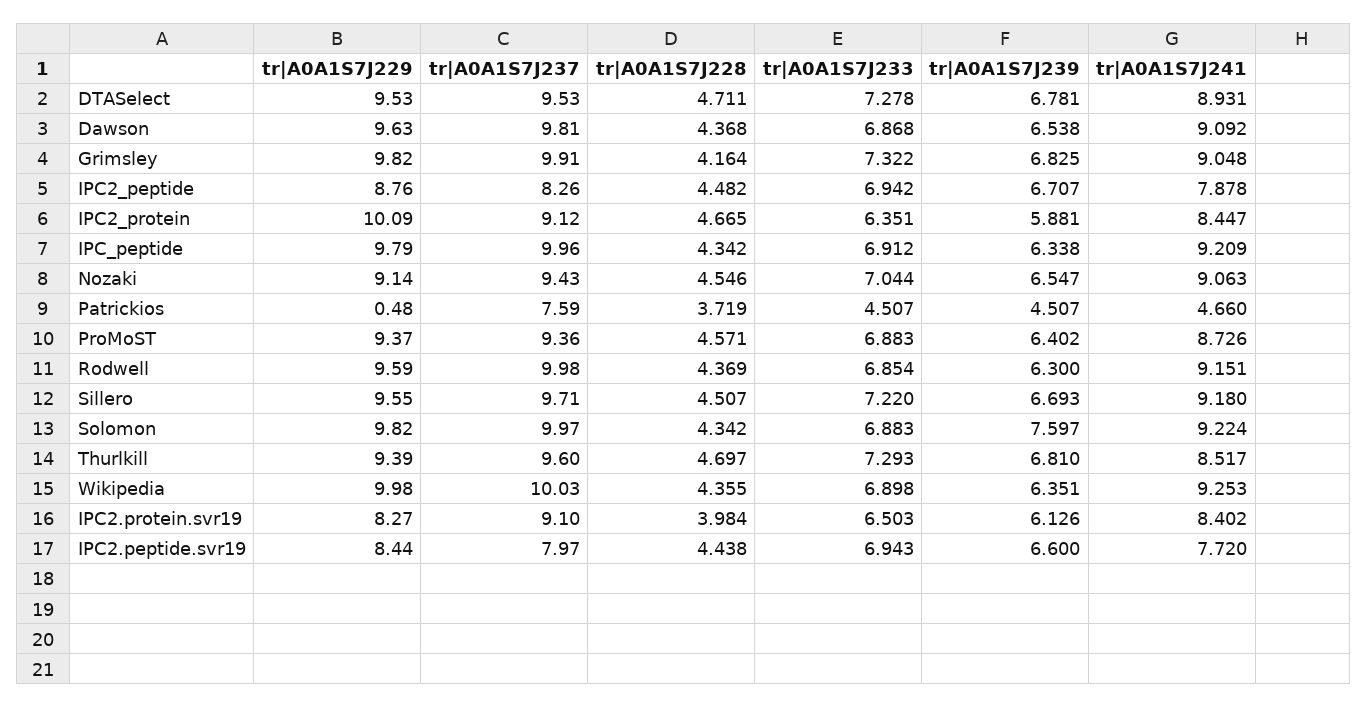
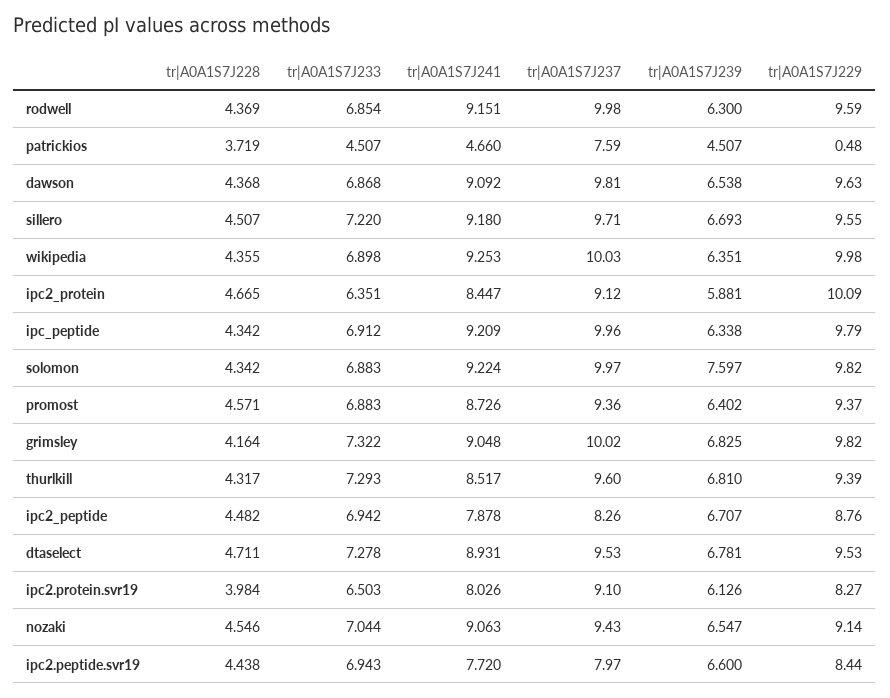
  {
    "tr|A0A1S7J229": {
      "DTASelect": 9.53,
      "Dawson": 9.63,
      "Grimsley": 9.82,
      "IPC2_peptide": 8.76,
      "IPC2_protein": 10.09,
      "IPC_peptide": 9.79,
      "Nozaki": 9.14,
      "Patrickios": 0.48,
      "ProMoST": 9.37,
      "Rodwell": 9.59,
      "Sillero": 9.55,
      "Solomon": 9.82,
      "Thurlkill": 9.39,
      "Wikipedia": 9.98,
      "IPC2.protein.svr19": 8.27,
      "IPC2.peptide.svr19": 8.44
    },
    "tr|A0A1S7J237": {
      "DTASelect": 9.53,
      "Dawson": 9.81,
-     "Grimsley": 9.91,
+     "Grimsley": 10.02,
      "IPC2_peptide": 8.26,
      "IPC2_protein": 9.12,
      "IPC_peptide": 9.96,
      "Nozaki": 9.43,
      "Patrickios": 7.59,
      "ProMoST": 9.36,
      "Rodwell": 9.98,
      "Sillero": 9.71,
      "Solomon": 9.97,
      "Thurlkill": 9.6,
      "Wikipedia": 10.03,
      "IPC2.protein.svr19": 9.1,
      "IPC2.peptide.svr19": 7.97
    },
    "tr|A0A1S7J228": {
      "DTASelect": 4.711,
      "Dawson": 4.368,
      "Grimsley": 4.164,
      "IPC2_peptide": 4.482,
      "IPC2_protein": 4.665,
      "IPC_peptide": 4.342,
      "Nozaki": 4.546,
      "Patrickios": 3.719,
      "ProMoST": 4.571,
      "Rodwell": 4.369,
      "Sillero": 4.507,
      "Solomon": 4.342,
-     "Thurlkill": 4.697,
+     "Thurlkill": 4.317,
      "Wikipedia": 4.355,
      "IPC2.protein.svr19": 3.984,
      "IPC2.peptide.svr19": 4.438
    },
    "tr|A0A1S7J233": {
      "DTASelect": 7.278,
      "Dawson": 6.868,
      "Grimsley": 7.322,
      "IPC2_peptide": 6.942,
      "IPC2_protein": 6.351,
      "IPC_peptide": 6.912,
      "Nozaki": 7.044,
      "Patrickios": 4.507,
      "ProMoST": 6.883,
      "Rodwell": 6.854,
      "Sillero": 7.22,
      "Solomon": 6.883,
      "Thurlkill": 7.293,
      "Wikipedia": 6.898,
      "IPC2.protein.svr19": 6.503,
      "IPC2.peptide.svr19": 6.943
    },
    "tr|A0A1S7J239": {
      "DTASelect": 6.781,
      "Dawson": 6.538,
      "Grimsley": 6.825,
      "IPC2_peptide": 6.707,
      "IPC2_protein": 5.881,
      "IPC_peptide": 6.338,
      "Nozaki": 6.547,
      "Patrickios": 4.507,
      "ProMoST": 6.402,
      "Rodwell": 6.3,
      "Sillero": 6.693,
      "Solomon": 7.597,
      "Thurlkill": 6.81,
      "Wikipedia": 6.351,
      "IPC2.protein.svr19": 6.126,
      "IPC2.peptide.svr19": 6.6
    },
    "tr|A0A1S7J241": {
      "DTASelect": 8.931,
      "Dawson": 9.092,
      "Grimsley": 9.048,
      "IPC2_peptide": 7.878,
      "IPC2_protein": 8.447,
      "IPC_peptide": 9.209,
      "Nozaki": 9.063,
      "Patrickios": 4.66,
      "ProMoST": 8.726,
      "Rodwell": 9.151,
      "Sillero": 9.18,
      "Solomon": 9.224,
      "Thurlkill": 8.517,
      "Wikipedia": 9.253,
-     "IPC2.protein.svr19": 8.402,
+     "IPC2.protein.svr19": 8.026,
      "IPC2.peptide.svr19": 7.72
    }
  }

